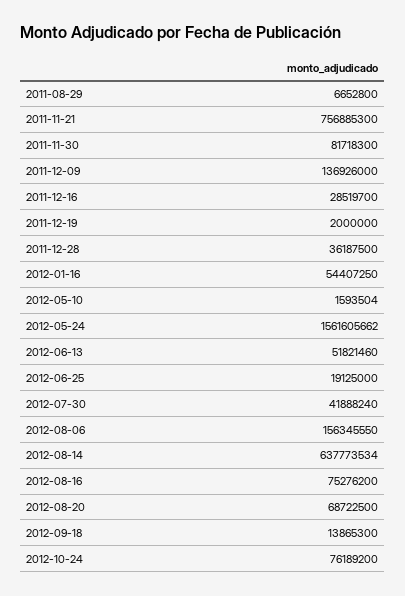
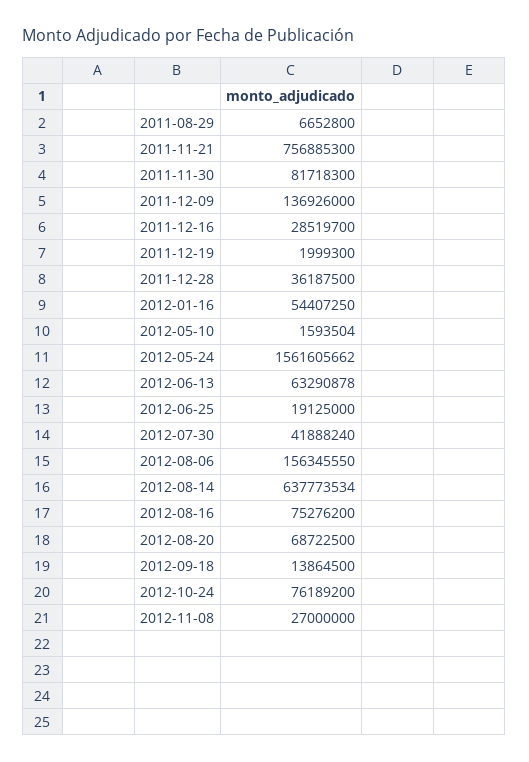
  {
    "2011-08-29": 6652800,
    "2011-11-21": 756885300,
    "2011-11-30": 81718300,
    "2011-12-09": 136926000,
    "2011-12-16": 28519700,
-   "2011-12-19": 2000000,
+   "2011-12-19": 1999300,
    "2011-12-28": 36187500,
    "2012-01-16": 54407250,
    "2012-05-10": 1593504,
    "2012-05-24": 1561605662,
-   "2012-06-13": 51821460,
+   "2012-06-13": 63290878,
    "2012-06-25": 19125000,
    "2012-07-30": 41888240,
    "2012-08-06": 156345550,
    "2012-08-14": 637773534,
    "2012-08-16": 75276200,
    "2012-08-20": 68722500,
-   "2012-09-18": 13865300,
+   "2012-09-18": 13864500,
-   "2012-10-24": 76189200
+   "2012-10-24": 76189200,
+   "2012-11-08": 27000000
  }

